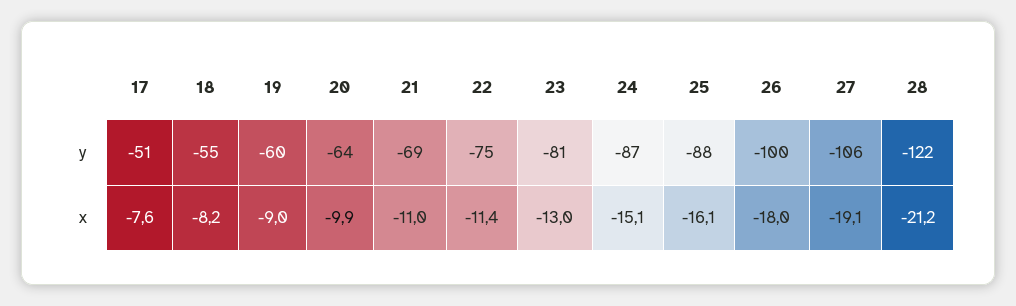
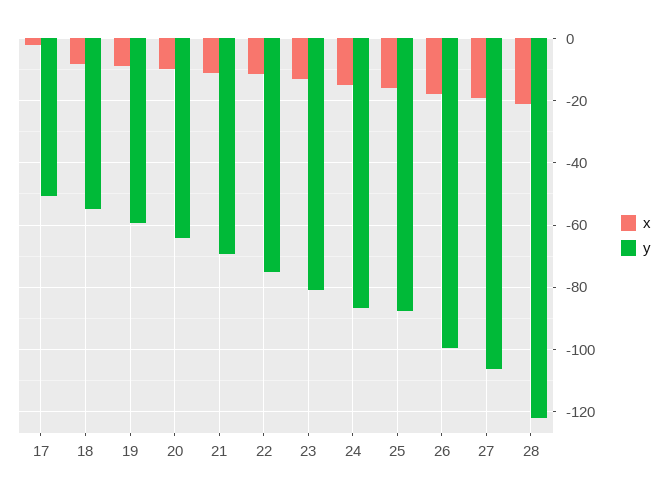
  {
    "y": {
      "17": -51,
      "18": -55,
      "19": -60,
      "20": -64,
      "21": -69,
      "22": -75,
      "23": -81,
      "24": -87,
      "25": -88,
      "26": -100,
      "27": -106,
      "28": -122
    },
    "x": {
-     "17": -7.6,
+     "17": -2,
      "18": -8.2,
      "19": -9,
      "20": -9.9,
      "21": -11,
      "22": -11.4,
      "23": -13,
      "24": -15.1,
      "25": -16.1,
      "26": -18,
      "27": -19.1,
      "28": -21.2
    }
  }

